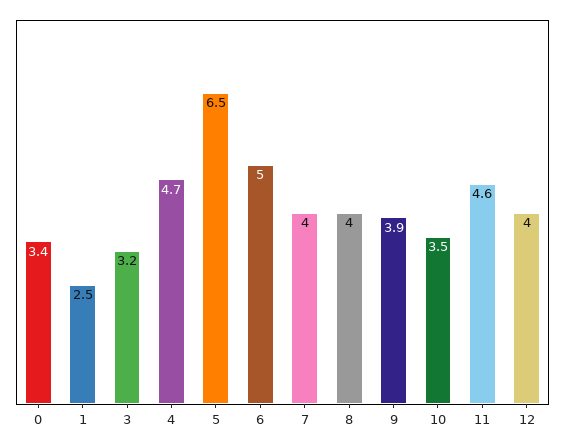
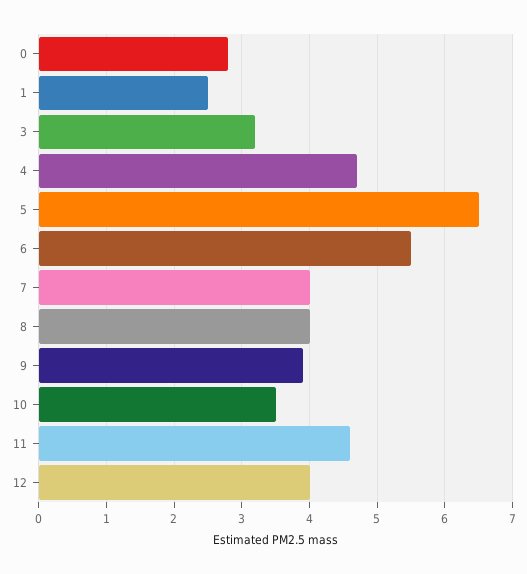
  {
-   "0": 3.4,
+   "0": 2.8,
    "1": 2.5,
    "3": 3.2,
    "4": 4.7,
    "5": 6.5,
-   "6": 5,
+   "6": 5.5,
    "7": 4,
    "8": 4,
    "9": 3.9,
    "10": 3.5,
    "11": 4.6,
    "12": 4
  }

